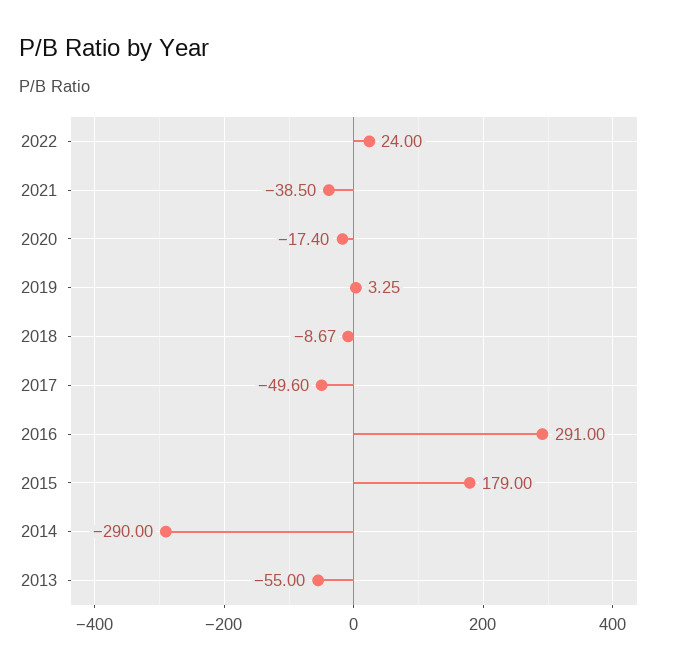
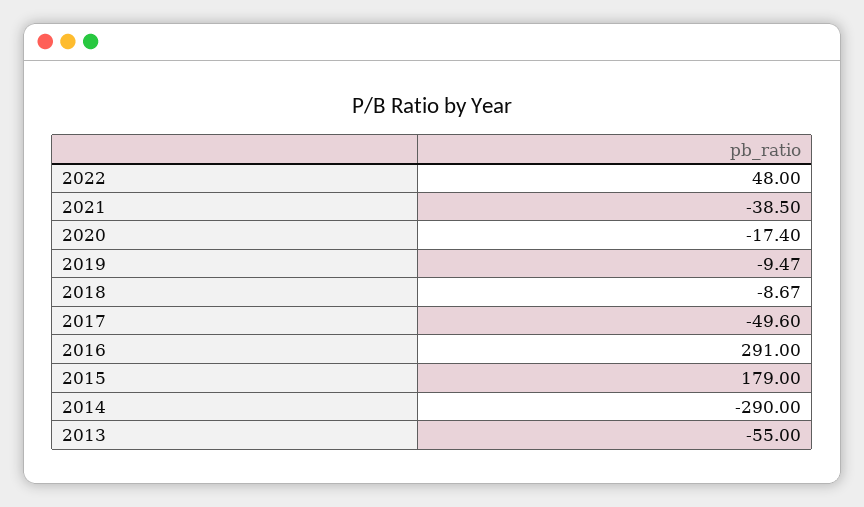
  {
-   "2022": 24,
+   "2022": 48,
    "2021": -38.5,
    "2020": -17.4,
-   "2019": 3.25,
+   "2019": -9.47,
    "2018": -8.67,
    "2017": -49.6,
    "2016": 291,
    "2015": 179,
    "2014": -290,
    "2013": -55
  }

